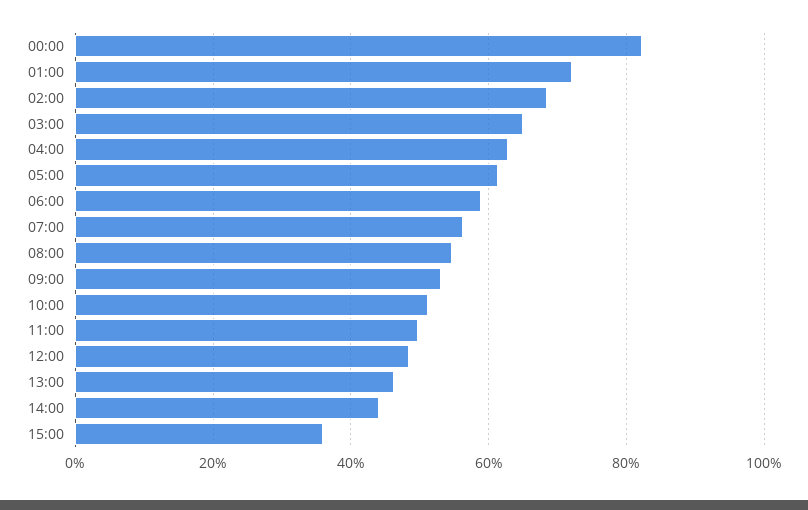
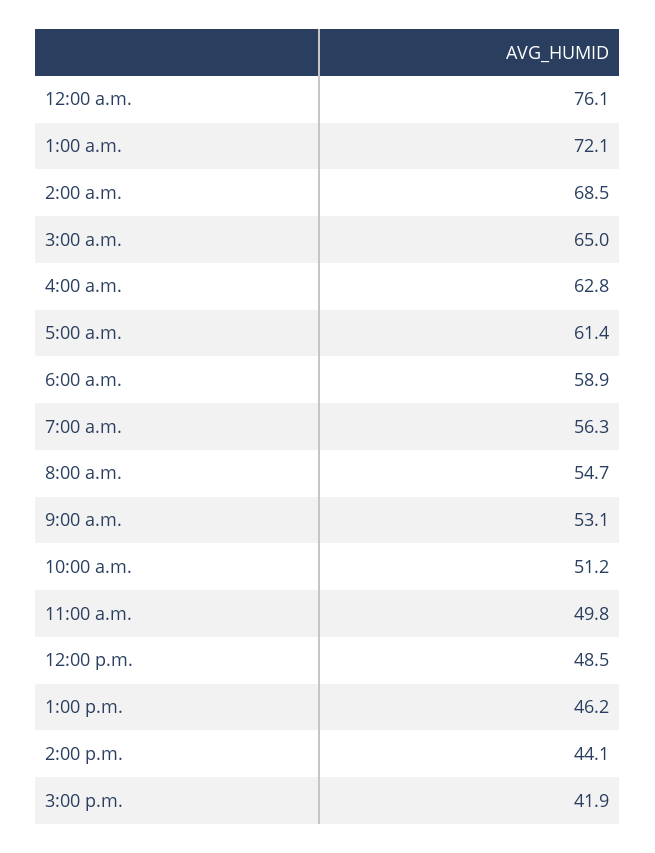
  {
-   "00:00": 82,
+   "00:00": 76.1,
    "01:00": 72.1,
    "02:00": 68.5,
    "03:00": 65,
    "04:00": 62.8,
    "05:00": 61.4,
    "06:00": 58.9,
    "07:00": 56.3,
    "08:00": 54.7,
    "09:00": 53.1,
    "10:00": 51.2,
    "11:00": 49.8,
    "12:00": 48.5,
    "13:00": 46.2,
    "14:00": 44.1,
-   "15:00": 36
+   "15:00": 41.9
  }

